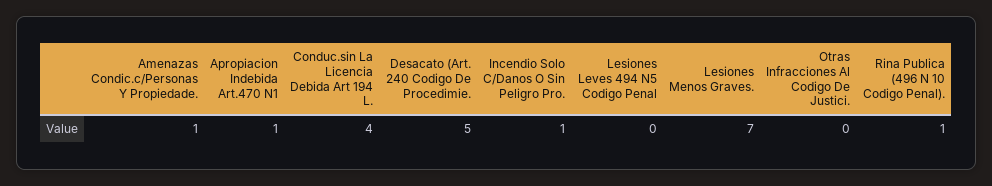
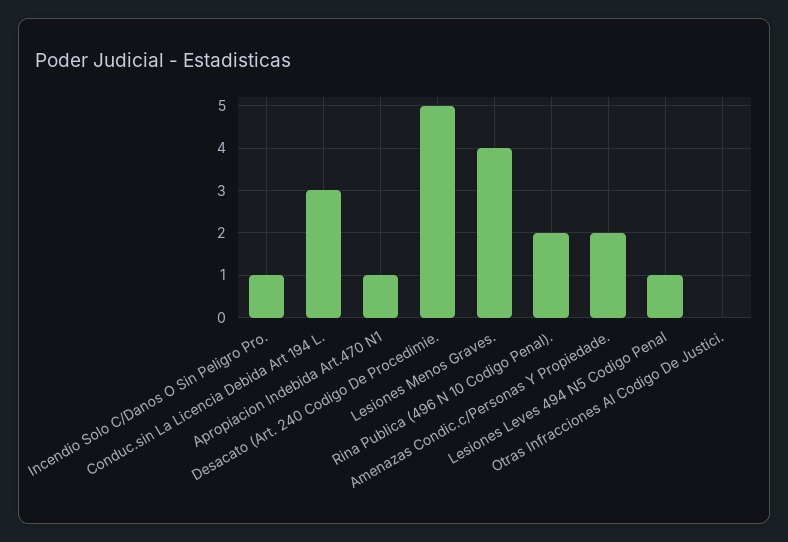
  {
-   "Amenazas Condic.c/Personas Y Propiedade.": 1,
+   "Amenazas Condic.c/Personas Y Propiedade.": 2,
    "Apropiacion Indebida Art.470 N1": 1,
-   "Conduc.sin La Licencia Debida Art 194 L.": 4,
+   "Conduc.sin La Licencia Debida Art 194 L.": 3,
    "Desacato (Art. 240 Codigo De Procedimie.": 5,
    "Incendio Solo C/Danos O Sin Peligro Pro.": 1,
-   "Lesiones Leves 494 N5 Codigo Penal": 0,
+   "Lesiones Leves 494 N5 Codigo Penal": 1,
-   "Lesiones Menos Graves.": 7,
+   "Lesiones Menos Graves.": 4,
    "Otras Infracciones Al Codigo De Justici.": 0,
-   "Rina Publica (496 N 10 Codigo Penal).": 1
+   "Rina Publica (496 N 10 Codigo Penal).": 2
  }

